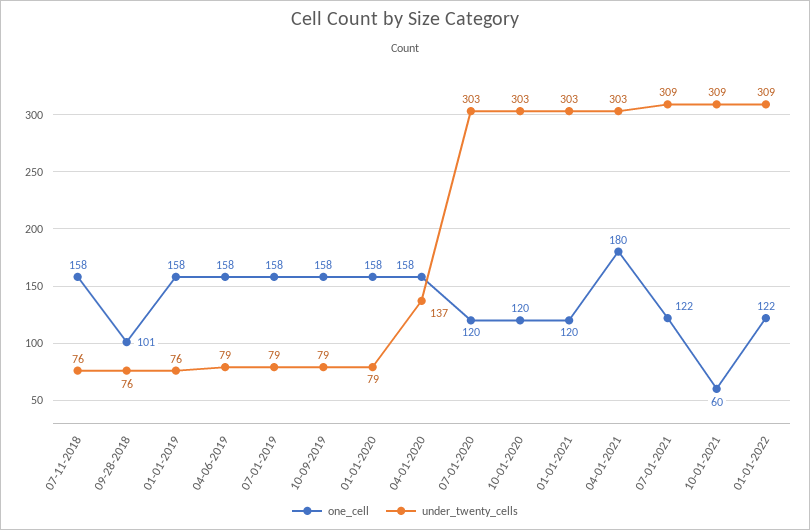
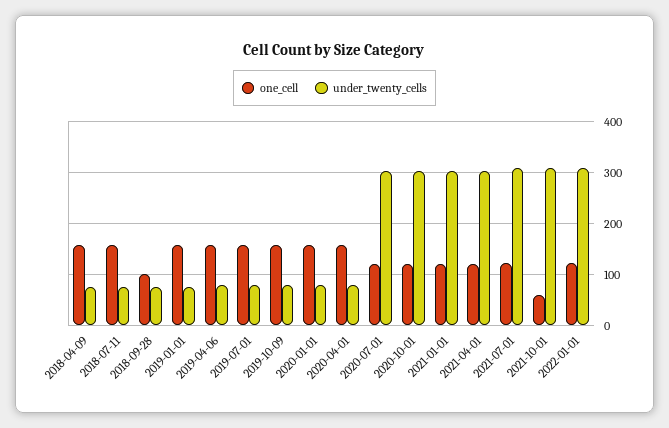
  {
    "one_cell": {
      "07-11-2018": 158,
      "09-28-2018": 101,
      "01-01-2019": 158,
      "04-06-2019": 158,
      "07-01-2019": 158,
      "10-09-2019": 158,
      "01-01-2020": 158,
      "04-01-2020": 158,
      "07-01-2020": 120,
      "10-01-2020": 120,
      "01-01-2021": 120,
-     "04-01-2021": 180,
+     "04-01-2021": 120,
      "07-01-2021": 122,
      "10-01-2021": 60,
-     "01-01-2022": 122
+     "01-01-2022": 122,
+     "2018-04-09": 160
    },
    "under_twenty_cells": {
      "07-11-2018": 76,
      "09-28-2018": 76,
      "01-01-2019": 76,
      "04-06-2019": 79,
      "07-01-2019": 79,
      "10-09-2019": 79,
      "01-01-2020": 79,
-     "04-01-2020": 137,
+     "04-01-2020": 80,
      "07-01-2020": 303,
      "10-01-2020": 303,
      "01-01-2021": 303,
      "04-01-2021": 303,
      "07-01-2021": 309,
      "10-01-2021": 309,
-     "01-01-2022": 309
+     "01-01-2022": 309,
+     "2018-04-09": 80
    }
  }

